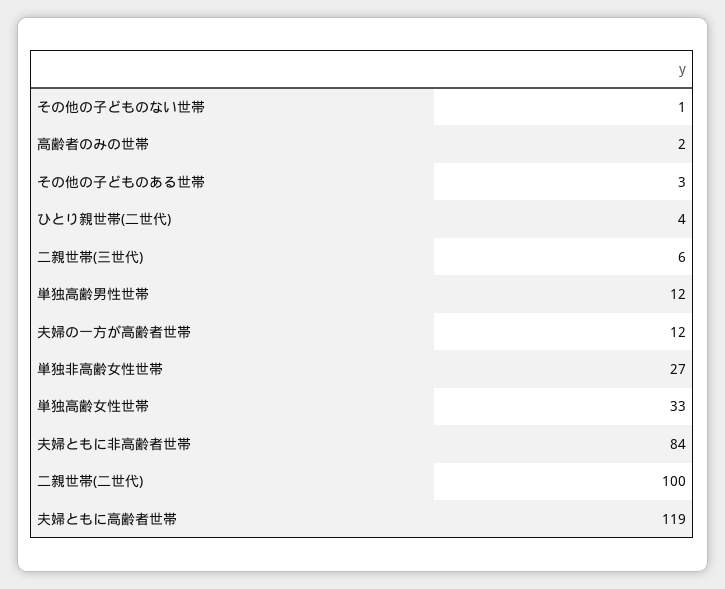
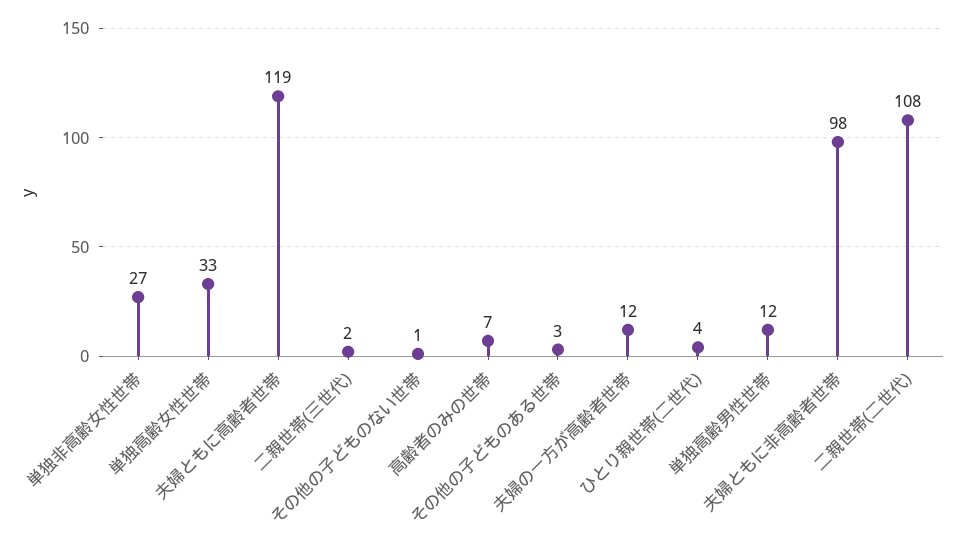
  {
    "その他の子どものない世帯": 1,
-   "高齢者のみの世帯": 2,
+   "高齢者のみの世帯": 7,
    "その他の子どものある世帯": 3,
    "ひとり親世帯(二世代)": 4,
-   "二親世帯(三世代)": 6,
+   "二親世帯(三世代)": 2,
    "単独高齢男性世帯": 12,
    "夫婦の一方が高齢者世帯": 12,
    "単独非高齢女性世帯": 27,
    "単独高齢女性世帯": 33,
-   "夫婦ともに非高齢者世帯": 84,
+   "夫婦ともに非高齢者世帯": 98,
-   "二親世帯(二世代)": 100,
+   "二親世帯(二世代)": 108,
    "夫婦ともに高齢者世帯": 119
  }

